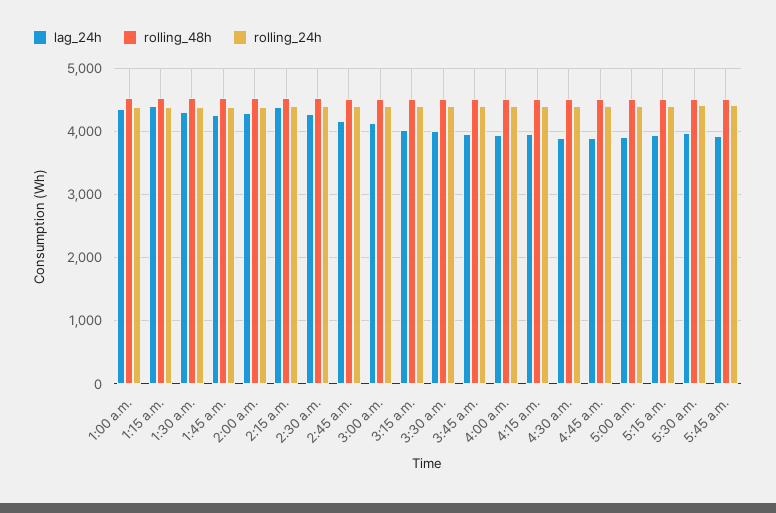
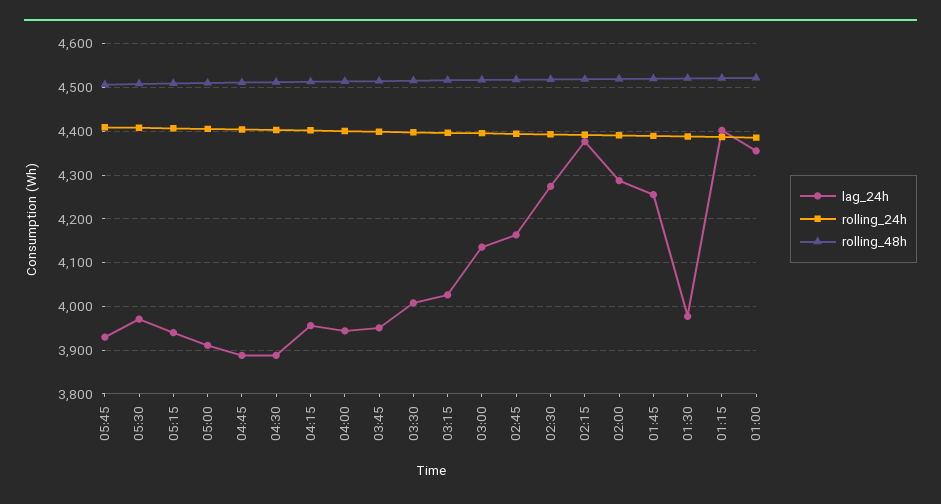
  {
    "lag_24h": {
      "1:00 a.m.": 4360,
      "1:15 a.m.": 4400,
-     "1:30 a.m.": 4300,
+     "1:30 a.m.": 3980,
      "1:45 a.m.": 4260,
      "2:00 a.m.": 4280,
      "2:15 a.m.": 4380,
      "2:30 a.m.": 4280,
      "2:45 a.m.": 4160,
      "3:00 a.m.": 4140,
      "3:15 a.m.": 4020,
      "3:30 a.m.": 4000,
      "3:45 a.m.": 3960,
      "4:00 a.m.": 3940,
      "4:15 a.m.": 3960,
      "4:30 a.m.": 3880,
      "4:45 a.m.": 3880,
      "5:00 a.m.": 3920,
      "5:15 a.m.": 3940,
      "5:30 a.m.": 3980,
      "5:45 a.m.": 3940
    },
    "rolling_48h": {
      "1:00 a.m.": 4520,
      "1:15 a.m.": 4520,
      "1:30 a.m.": 4520,
      "1:45 a.m.": 4520,
      "2:00 a.m.": 4520,
      "2:15 a.m.": 4520,
      "2:30 a.m.": 4520,
      "2:45 a.m.": 4520,
      "3:00 a.m.": 4520,
      "3:15 a.m.": 4520,
      "3:30 a.m.": 4520,
      "3:45 a.m.": 4520,
      "4:00 a.m.": 4520,
      "4:15 a.m.": 4520,
      "4:30 a.m.": 4520,
      "4:45 a.m.": 4520,
      "5:00 a.m.": 4520,
      "5:15 a.m.": 4500,
      "5:30 a.m.": 4500,
      "5:45 a.m.": 4500
    },
    "rolling_24h": {
      "1:00 a.m.": 4380,
      "1:15 a.m.": 4380,
      "1:30 a.m.": 4380,
      "1:45 a.m.": 4380,
      "2:00 a.m.": 4400,
      "2:15 a.m.": 4400,
      "2:30 a.m.": 4400,
      "2:45 a.m.": 4400,
      "3:00 a.m.": 4400,
      "3:15 a.m.": 4400,
      "3:30 a.m.": 4400,
      "3:45 a.m.": 4400,
      "4:00 a.m.": 4400,
      "4:15 a.m.": 4400,
      "4:30 a.m.": 4400,
      "4:45 a.m.": 4400,
      "5:00 a.m.": 4400,
      "5:15 a.m.": 4400,
      "5:30 a.m.": 4400,
      "5:45 a.m.": 4400
    }
  }

